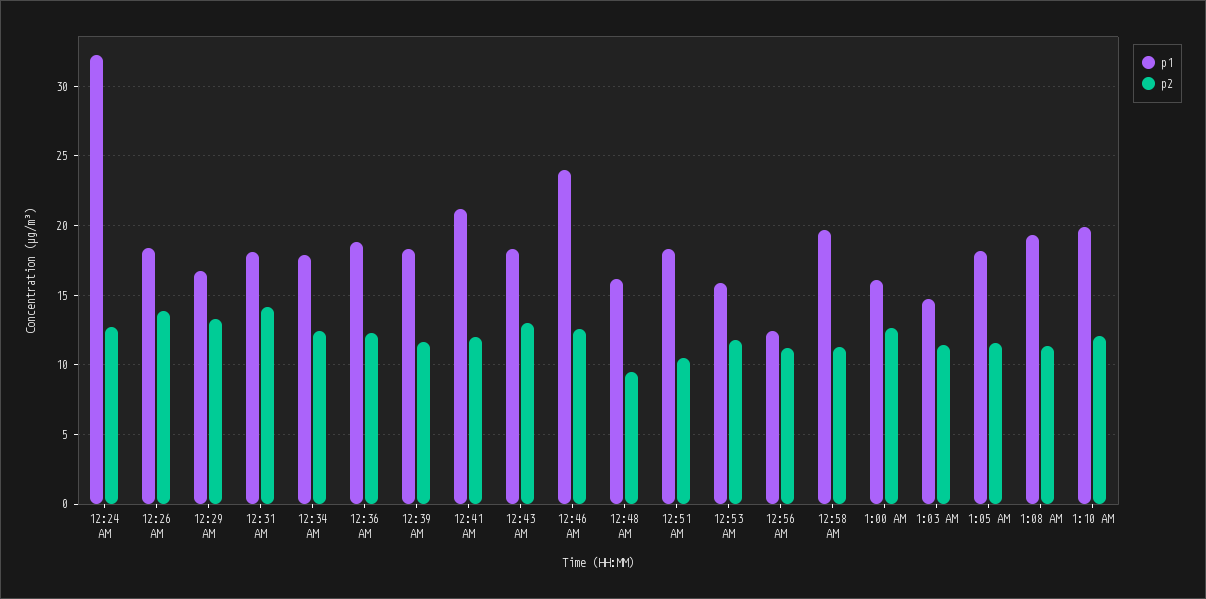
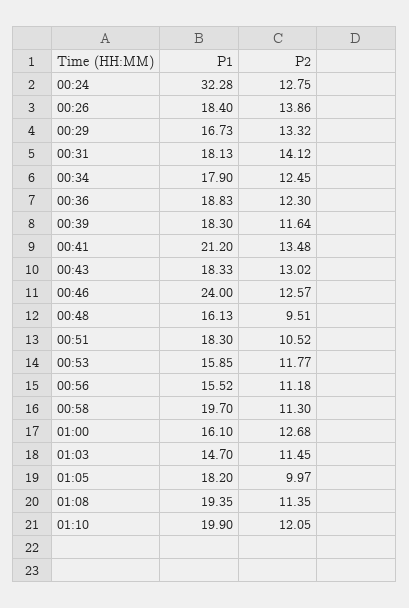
  {
    "p1": {
      "12:24 AM": 32.28,
      "12:26 AM": 18.4,
      "12:29 AM": 16.73,
      "12:31 AM": 18.13,
      "12:34 AM": 17.9,
      "12:36 AM": 18.83,
      "12:39 AM": 18.3,
      "12:41 AM": 21.2,
      "12:43 AM": 18.33,
      "12:46 AM": 24,
      "12:48 AM": 16.13,
      "12:51 AM": 18.3,
      "12:53 AM": 15.85,
-     "12:56 AM": 12.5,
+     "12:56 AM": 15.52,
      "12:58 AM": 19.7,
      "1:00 AM": 16.1,
      "1:03 AM": 14.7,
      "1:05 AM": 18.2,
      "1:08 AM": 19.35,
      "1:10 AM": 19.9
    },
    "p2": {
      "12:24 AM": 12.75,
      "12:26 AM": 13.86,
      "12:29 AM": 13.32,
      "12:31 AM": 14.12,
      "12:34 AM": 12.45,
      "12:36 AM": 12.3,
      "12:39 AM": 11.64,
-     "12:41 AM": 12,
+     "12:41 AM": 13.48,
      "12:43 AM": 13.02,
      "12:46 AM": 12.57,
      "12:48 AM": 9.51,
      "12:51 AM": 10.52,
      "12:53 AM": 11.77,
      "12:56 AM": 11.18,
      "12:58 AM": 11.3,
      "1:00 AM": 12.68,
      "1:03 AM": 11.45,
-     "1:05 AM": 11.5,
+     "1:05 AM": 9.97,
      "1:08 AM": 11.35,
      "1:10 AM": 12.05
    }
  }

